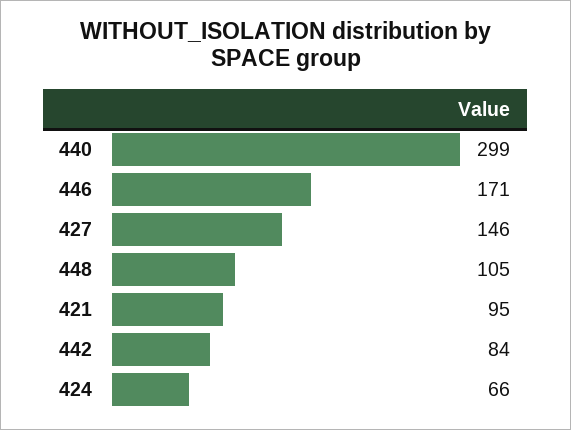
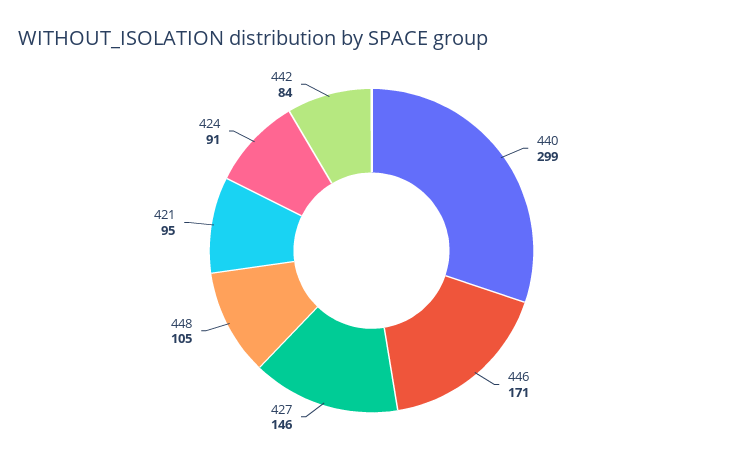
  {
    "440": 299,
    "446": 171,
    "427": 146,
    "448": 105,
    "421": 95,
    "442": 84,
-   "424": 66
+   "424": 91
  }

